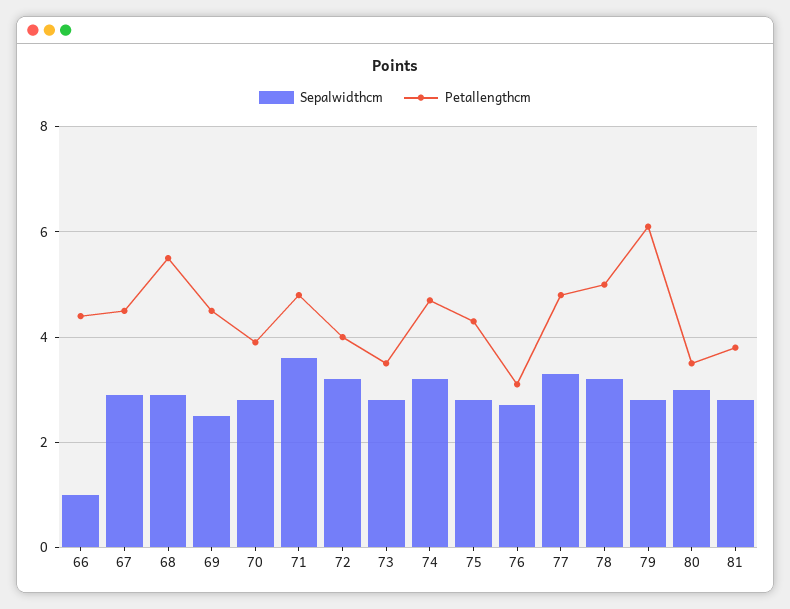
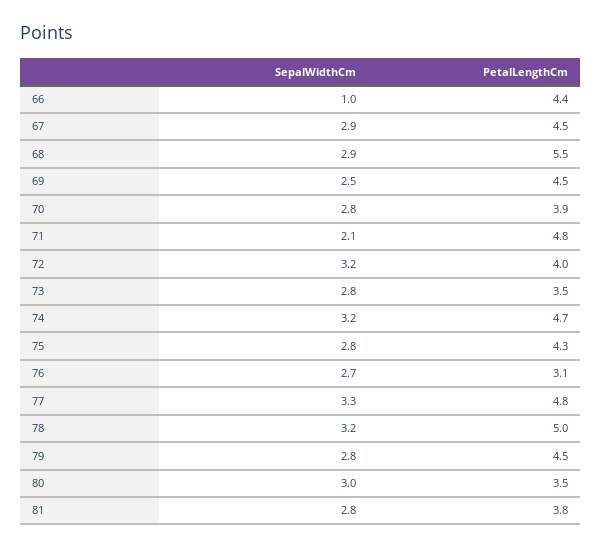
  {
    "Sepalwidthcm": {
      "66": 1,
      "67": 2.9,
      "68": 2.9,
      "69": 2.5,
      "70": 2.8,
-     "71": 3.5,
+     "71": 2.1,
      "72": 3.2,
      "73": 2.8,
      "74": 3.2,
      "75": 2.8,
      "76": 2.7,
      "77": 3.3,
      "78": 3.2,
      "79": 2.8,
      "80": 3,
      "81": 2.8
    },
    "Petallengthcm": {
      "66": 4.4,
      "67": 4.5,
      "68": 5.5,
      "69": 4.5,
      "70": 3.9,
      "71": 4.8,
      "72": 4,
      "73": 3.5,
      "74": 4.7,
      "75": 4.3,
      "76": 3.1,
      "77": 4.8,
      "78": 5,
-     "79": 6,
+     "79": 4.5,
      "80": 3.5,
      "81": 3.8
    }
  }

